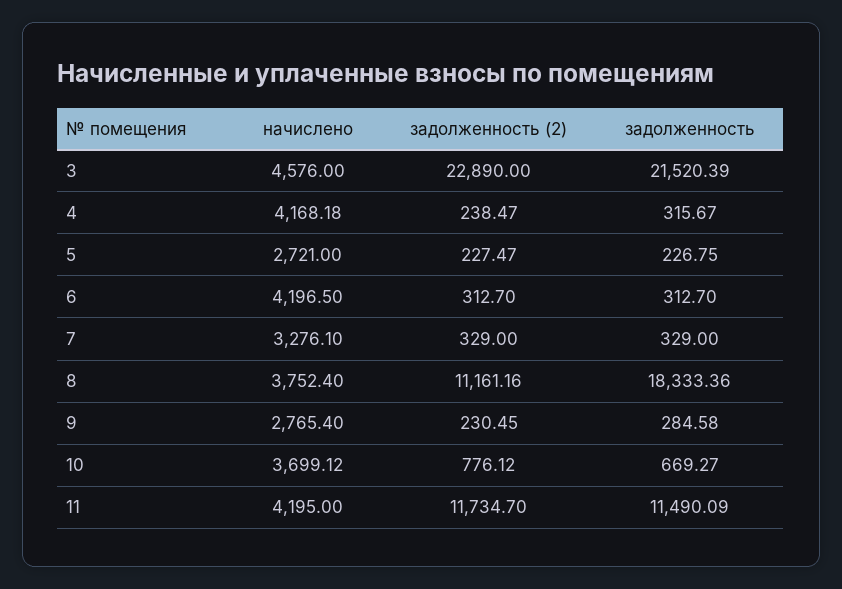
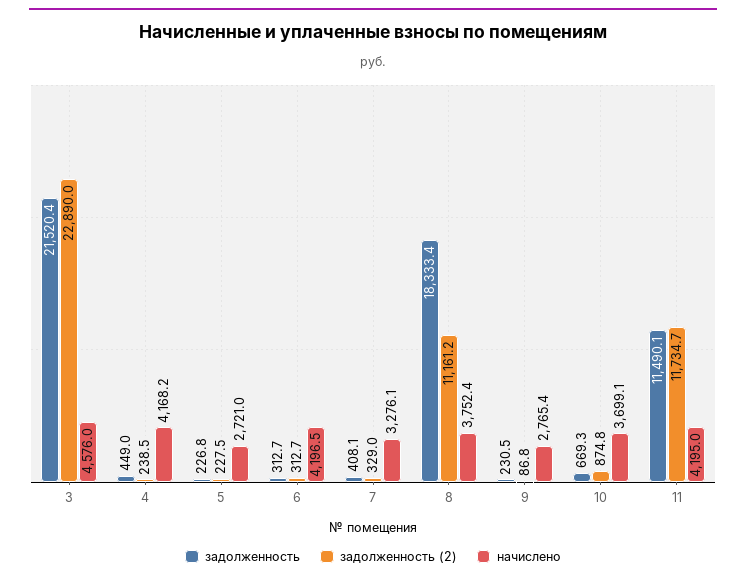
  {
    "начислено": {
      "3": 4576,
      "4": 4168.18,
      "5": 2721,
      "6": 4196.5,
      "7": 3276.1,
      "8": 3752.4,
      "9": 2765.4,
      "10": 3699.12,
      "11": 4195
    },
    "задолженность (2)": {
      "3": 22890,
      "4": 238.47,
      "5": 227.47,
      "6": 312.7,
      "7": 329,
      "8": 11161.16,
-     "9": 230.45,
+     "9": 86.8,
-     "10": 776.12,
+     "10": 874.8,
      "11": 11734.7
    },
    "задолженность": {
      "3": 21520.39,
-     "4": 315.67,
+     "4": 449,
      "5": 226.75,
      "6": 312.7,
-     "7": 329,
+     "7": 408.1,
      "8": 18333.36,
-     "9": 284.58,
+     "9": 230.5,
      "10": 669.27,
      "11": 11490.09
    }
  }

